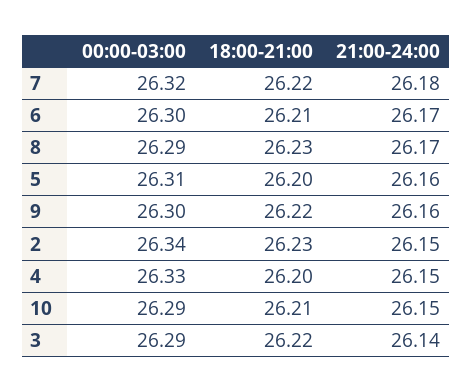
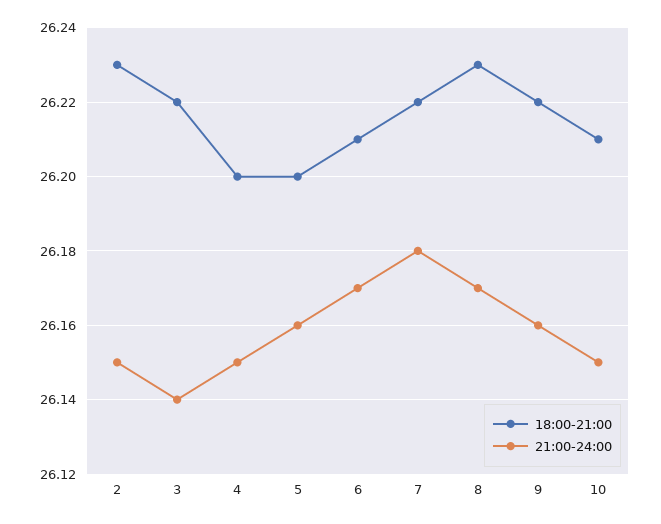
  {
-   "00:00-03:00": {
-     "7": 26.32,
-     "6": 26.3,
-     "8": 26.29,
-     "5": 26.31,
-     "9": 26.3,
-     "2": 26.34,
-     "4": 26.33,
-     "10": 26.29,
-     "3": 26.29
-   },
    "18:00-21:00": {
      "7": 26.22,
      "6": 26.21,
      "8": 26.23,
      "5": 26.2,
      "9": 26.22,
      "2": 26.23,
      "4": 26.2,
      "10": 26.21,
      "3": 26.22
    },
    "21:00-24:00": {
      "7": 26.18,
      "6": 26.17,
      "8": 26.17,
      "5": 26.16,
      "9": 26.16,
      "2": 26.15,
      "4": 26.15,
      "10": 26.15,
      "3": 26.14
    }
  }

